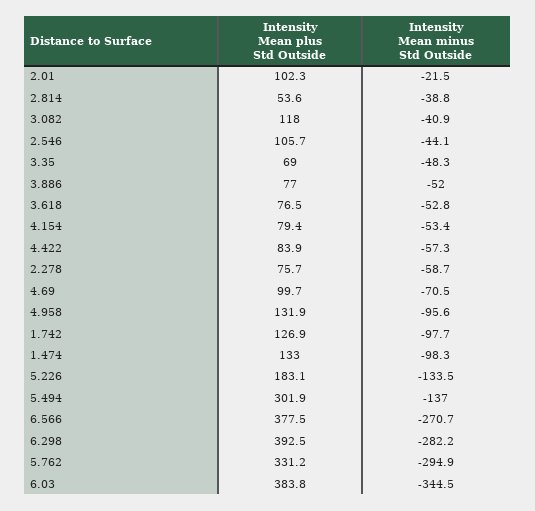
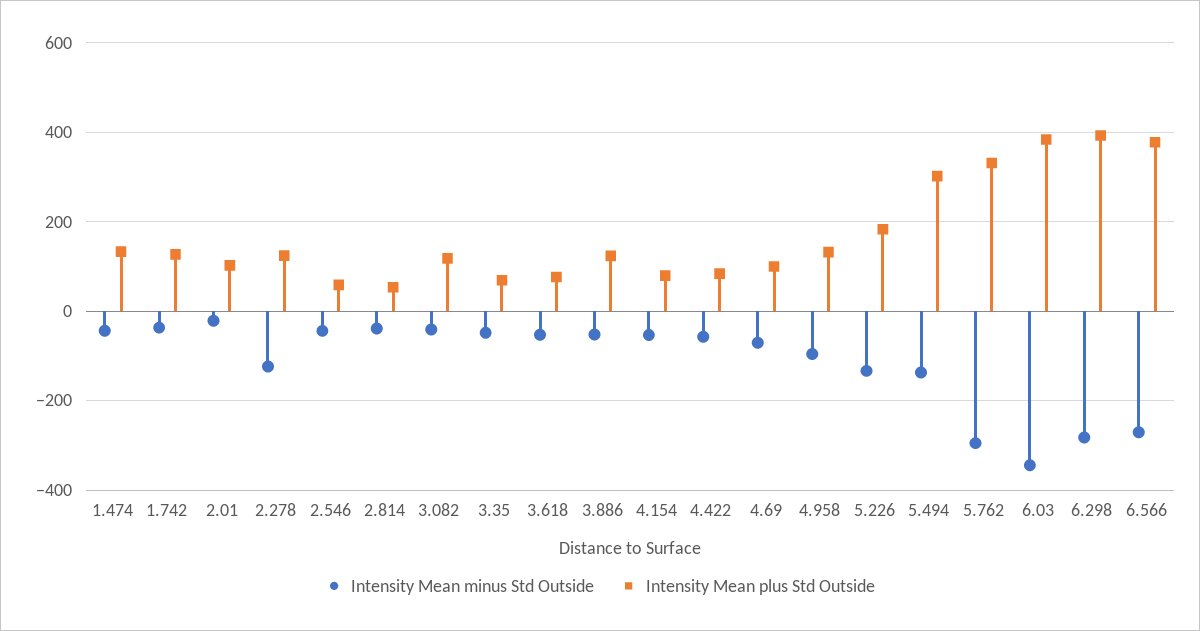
  {
    "Intensity Mean plus Std Outside": {
      "2.01": 102.3,
      "2.814": 53.6,
      "3.082": 118,
-     "2.546": 105.7,
+     "2.546": 60,
      "3.35": 69,
-     "3.886": 77,
+     "3.886": 120,
      "3.618": 76.5,
      "4.154": 79.4,
      "4.422": 83.9,
-     "2.278": 75.7,
+     "2.278": 120,
      "4.69": 99.7,
      "4.958": 131.9,
      "1.742": 126.9,
      "1.474": 133,
      "5.226": 183.1,
      "5.494": 301.9,
      "6.566": 377.5,
      "6.298": 392.5,
      "5.762": 331.2,
      "6.03": 383.8
    },
    "Intensity Mean minus Std Outside": {
      "2.01": -21.5,
      "2.814": -38.8,
      "3.082": -40.9,
      "2.546": -44.1,
      "3.35": -48.3,
      "3.886": -52,
      "3.618": -52.8,
      "4.154": -53.4,
      "4.422": -57.3,
-     "2.278": -58.7,
+     "2.278": -120,
      "4.69": -70.5,
      "4.958": -95.6,
-     "1.742": -97.7,
+     "1.742": -40,
-     "1.474": -98.3,
+     "1.474": -40,
      "5.226": -133.5,
      "5.494": -137,
      "6.566": -270.7,
      "6.298": -282.2,
      "5.762": -294.9,
      "6.03": -344.5
    }
  }

